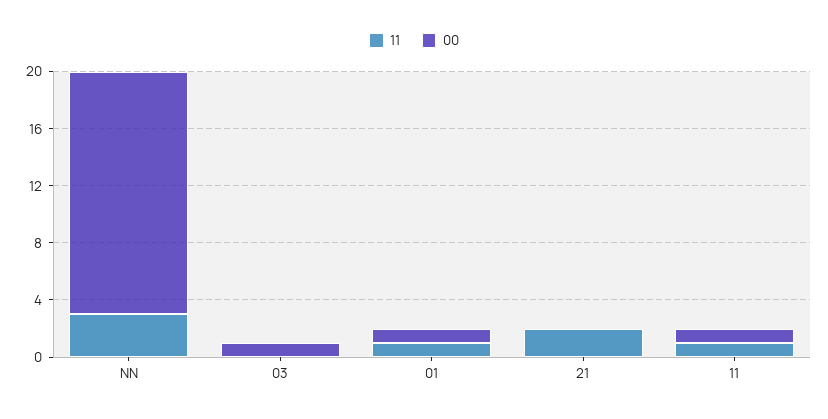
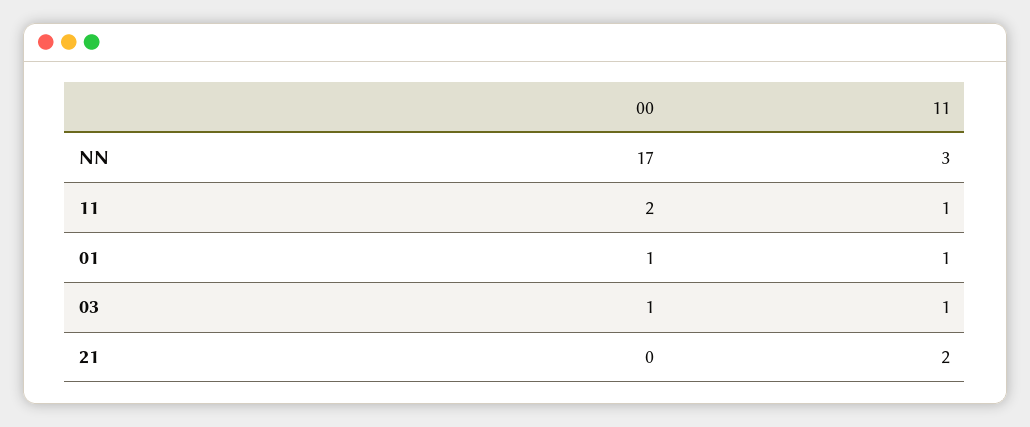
  {
    "11": {
      "NN": 3,
-     "03": 0,
+     "03": 1,
      "01": 1,
      "21": 2,
      "11": 1
    },
    "00": {
      "NN": 17,
      "03": 1,
      "01": 1,
      "21": 0,
-     "11": 1
+     "11": 2
    }
  }

